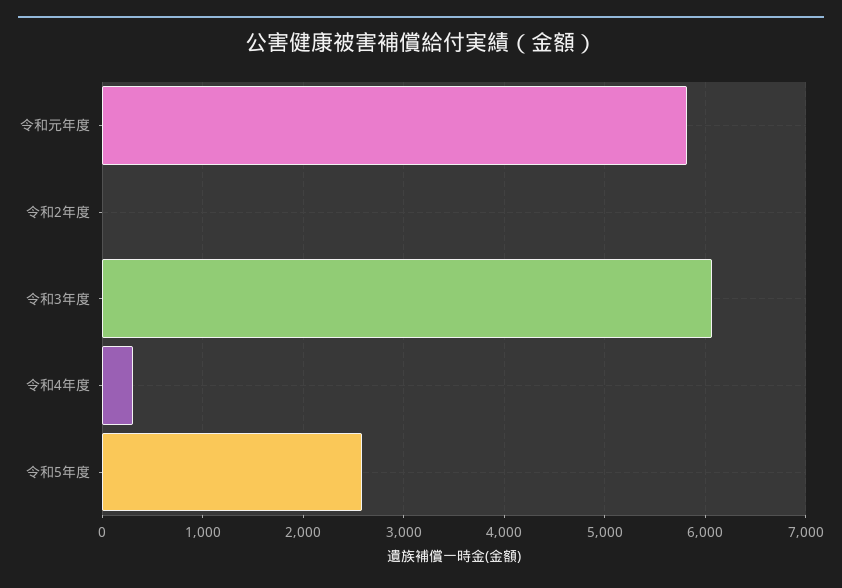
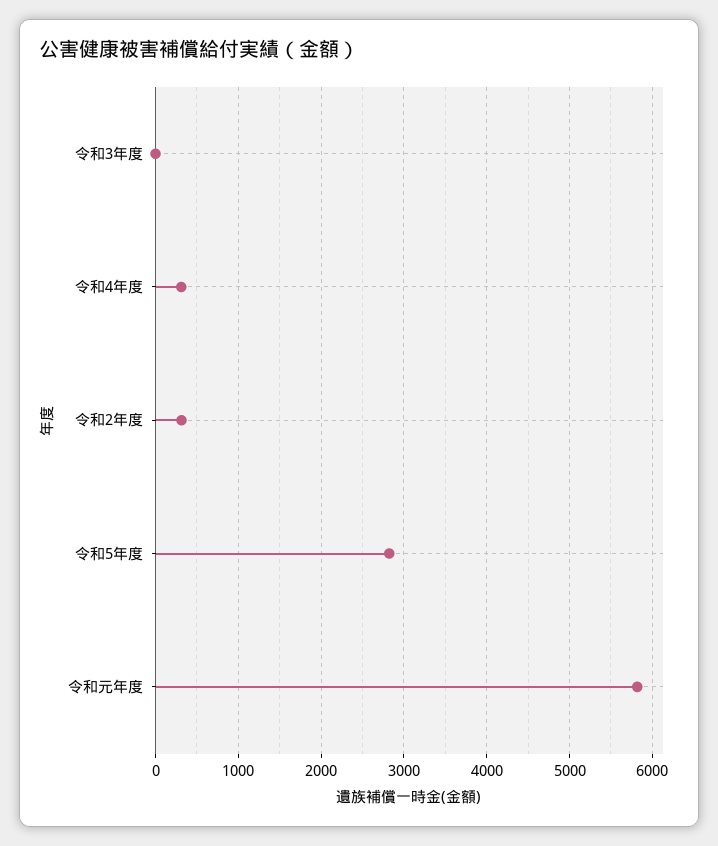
  {
    "令和元年度": 5800,
-   "令和2年度": 0,
+   "令和2年度": 300,
-   "令和3年度": 6100,
+   "令和3年度": 0,
    "令和4年度": 300,
-   "令和5年度": 2600
+   "令和5年度": 2800
  }

